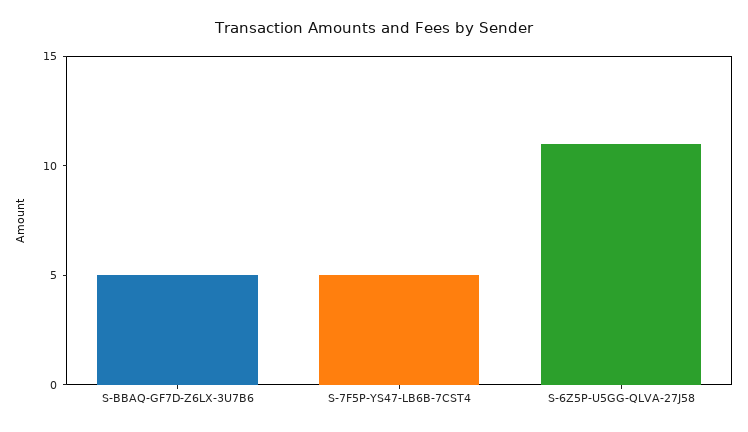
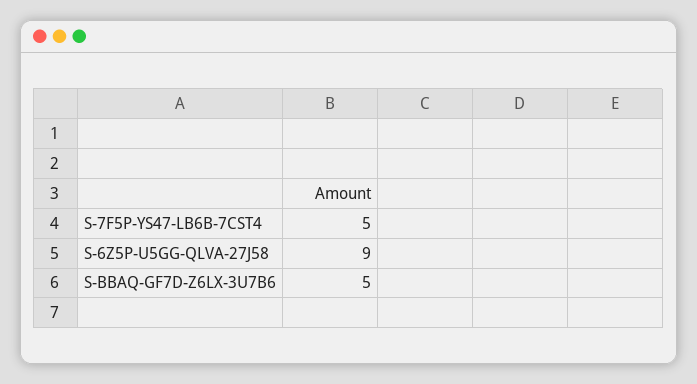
  {
    "S-BBAQ-GF7D-Z6LX-3U7B6": 5,
    "S-7F5P-YS47-LB6B-7CST4": 5,
-   "S-6Z5P-U5GG-QLVA-27J58": 11
+   "S-6Z5P-U5GG-QLVA-27J58": 9
  }

